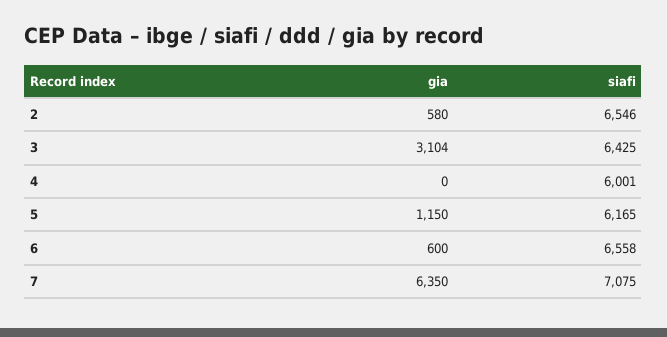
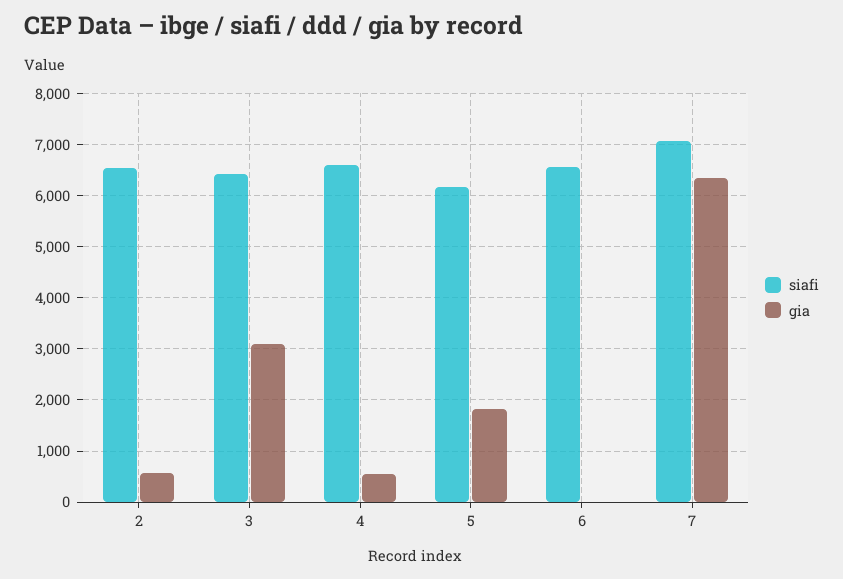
  {
    "gia": {
      "2": 580,
      "3": 3104,
-     "4": 0,
+     "4": 600,
-     "5": 1150,
+     "5": 1800,
-     "6": 600,
+     "6": 0,
      "7": 6350
    },
    "siafi": {
      "2": 6546,
      "3": 6425,
-     "4": 6001,
+     "4": 6600,
      "5": 6165,
      "6": 6558,
      "7": 7075
    }
  }

